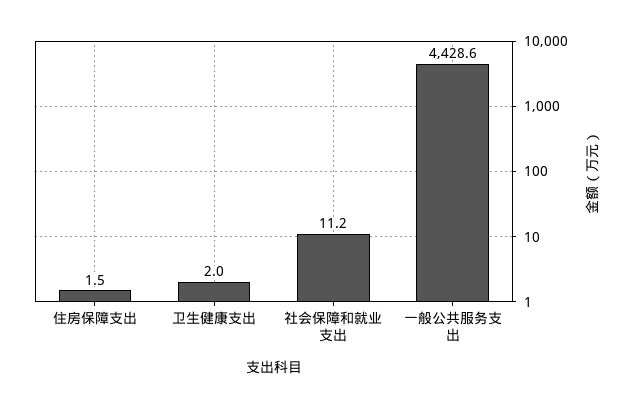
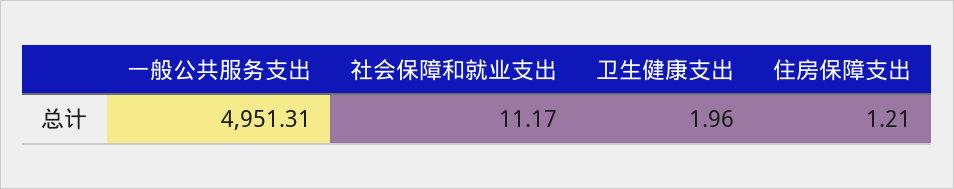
  {
-   "住房保障支出": 1.5,
+   "住房保障支出": 1.21,
    "卫生健康支出": 1.96,
    "社会保障和就业支出": 11.17,
-   "一般公共服务支出": 4428.6
+   "一般公共服务支出": 4951.31
  }

